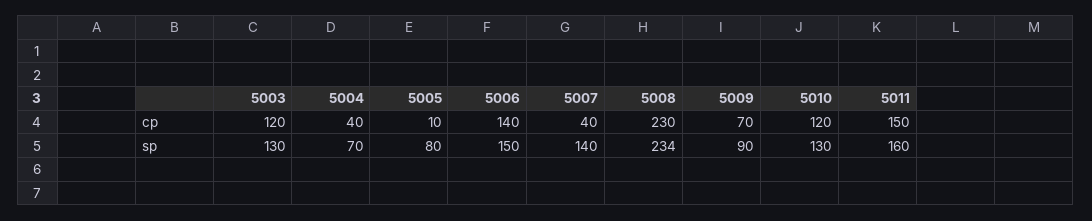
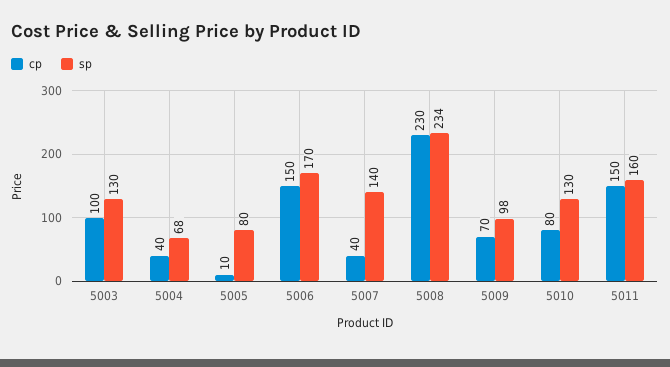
  {
    "cp": {
-     "5003": 120,
+     "5003": 100,
      "5004": 40,
      "5005": 10,
-     "5006": 140,
+     "5006": 150,
      "5007": 40,
      "5008": 230,
      "5009": 70,
-     "5010": 120,
+     "5010": 80,
      "5011": 150
    },
    "sp": {
      "5003": 130,
-     "5004": 70,
+     "5004": 68,
      "5005": 80,
-     "5006": 150,
+     "5006": 170,
      "5007": 140,
      "5008": 234,
-     "5009": 90,
+     "5009": 98,
      "5010": 130,
      "5011": 160
    }
  }

